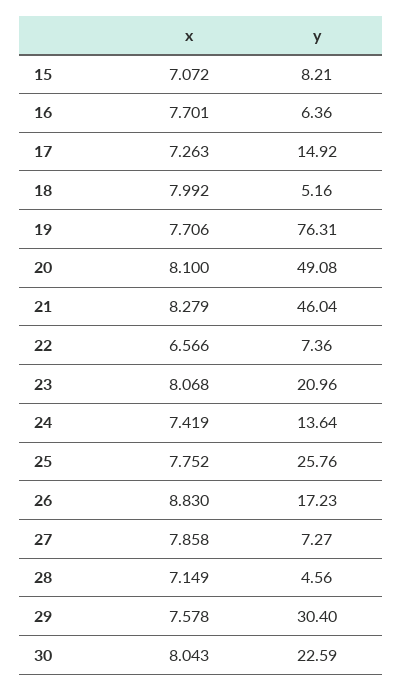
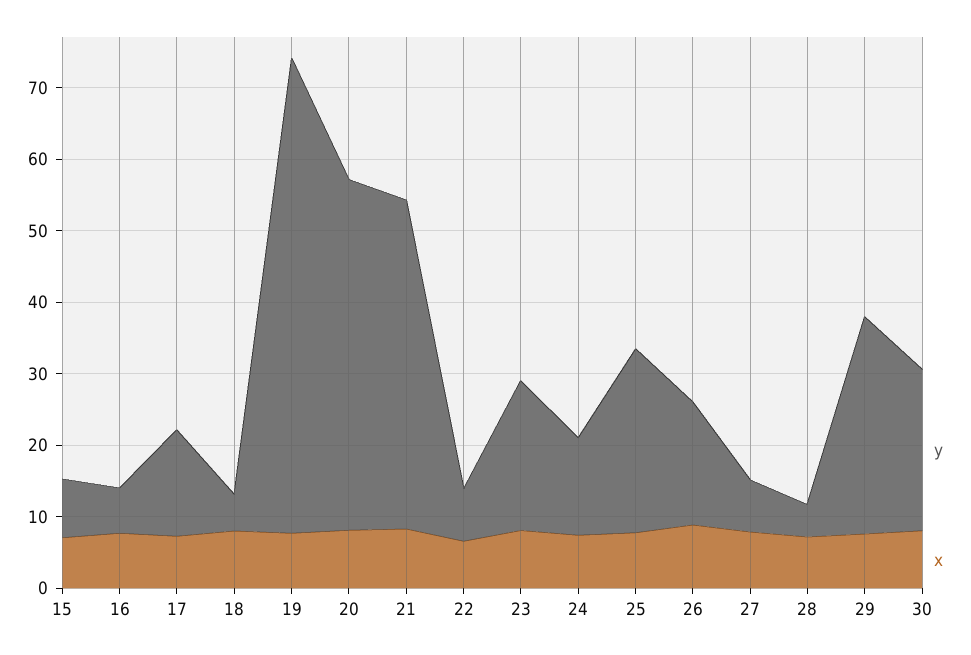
  {
    "x": {
      "15": 7.072,
      "16": 7.701,
      "17": 7.263,
      "18": 7.992,
      "19": 7.706,
      "20": 8.1,
      "21": 8.279,
      "22": 6.566,
      "23": 8.068,
      "24": 7.419,
      "25": 7.752,
      "26": 8.83,
      "27": 7.858,
      "28": 7.149,
      "29": 7.578,
      "30": 8.043
    },
    "y": {
      "15": 8.21,
      "16": 6.36,
      "17": 14.92,
      "18": 5.16,
-     "19": 76.31,
+     "19": 66,
      "20": 49.08,
      "21": 46.04,
      "22": 7.36,
      "23": 20.96,
      "24": 13.64,
      "25": 25.76,
      "26": 17.23,
      "27": 7.27,
      "28": 4.56,
      "29": 30.4,
      "30": 22.59
    }
  }

